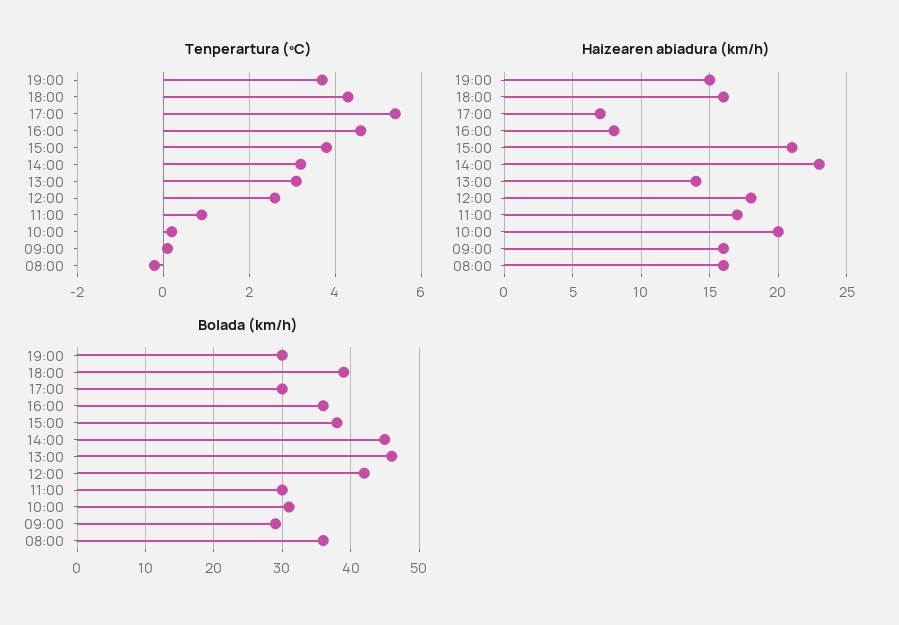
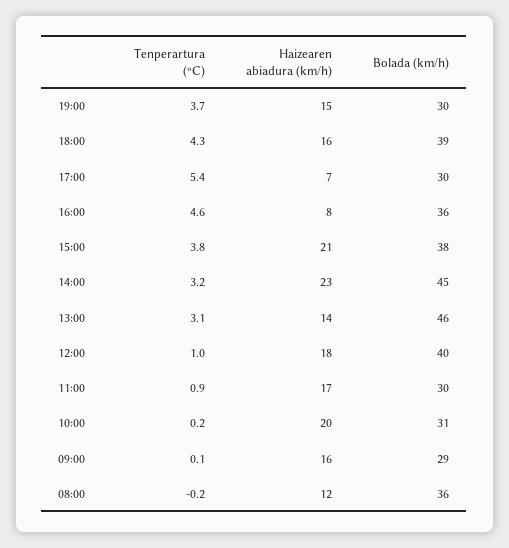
  {
    "Tenperartura (ºC)": {
      "19:00": 3.7,
      "18:00": 4.3,
      "17:00": 5.4,
      "16:00": 4.6,
      "15:00": 3.8,
      "14:00": 3.2,
      "13:00": 3.1,
-     "12:00": 2.5,
+     "12:00": 1,
      "11:00": 0.9,
      "10:00": 0.2,
      "09:00": 0.1,
      "08:00": -0.2
    },
    "Haizearen abiadura (km/h)": {
      "19:00": 15,
      "18:00": 16,
      "17:00": 7,
      "16:00": 8,
      "15:00": 21,
      "14:00": 23,
      "13:00": 14,
      "12:00": 18,
      "11:00": 17,
      "10:00": 20,
      "09:00": 16,
-     "08:00": 16
+     "08:00": 12
    },
    "Bolada (km/h)": {
      "19:00": 30,
      "18:00": 39,
      "17:00": 30,
      "16:00": 36,
      "15:00": 38,
      "14:00": 45,
      "13:00": 46,
-     "12:00": 42,
+     "12:00": 40,
      "11:00": 30,
      "10:00": 31,
      "09:00": 29,
      "08:00": 36
    }
  }

